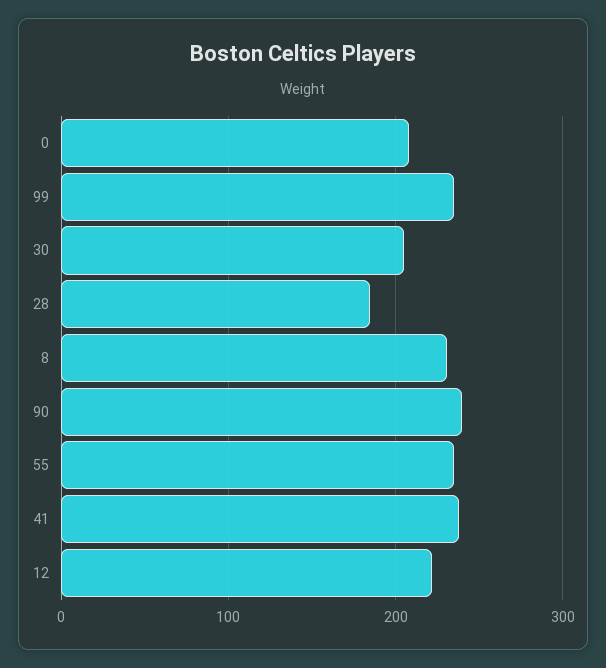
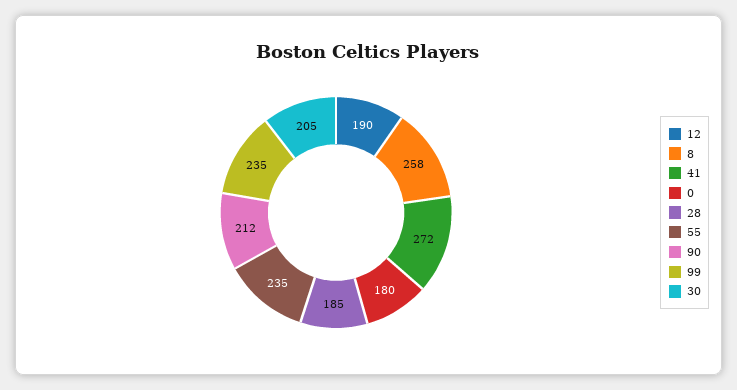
  {
-   "0": 210,
+   "0": 180,
    "99": 235,
    "30": 205,
    "28": 185,
-   "8": 230,
+   "8": 258,
-   "90": 240,
+   "90": 212,
    "55": 235,
-   "41": 240,
+   "41": 272,
-   "12": 220
+   "12": 190
  }

